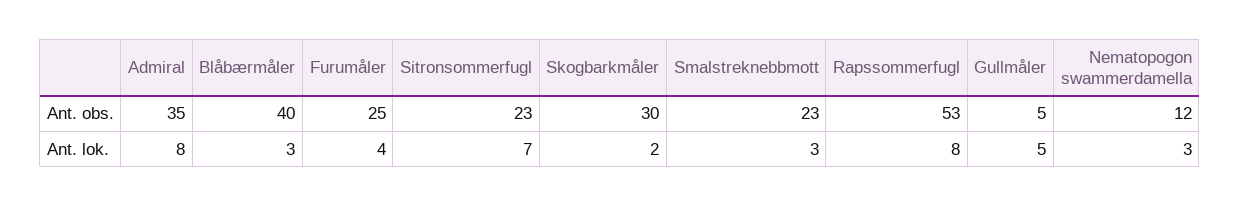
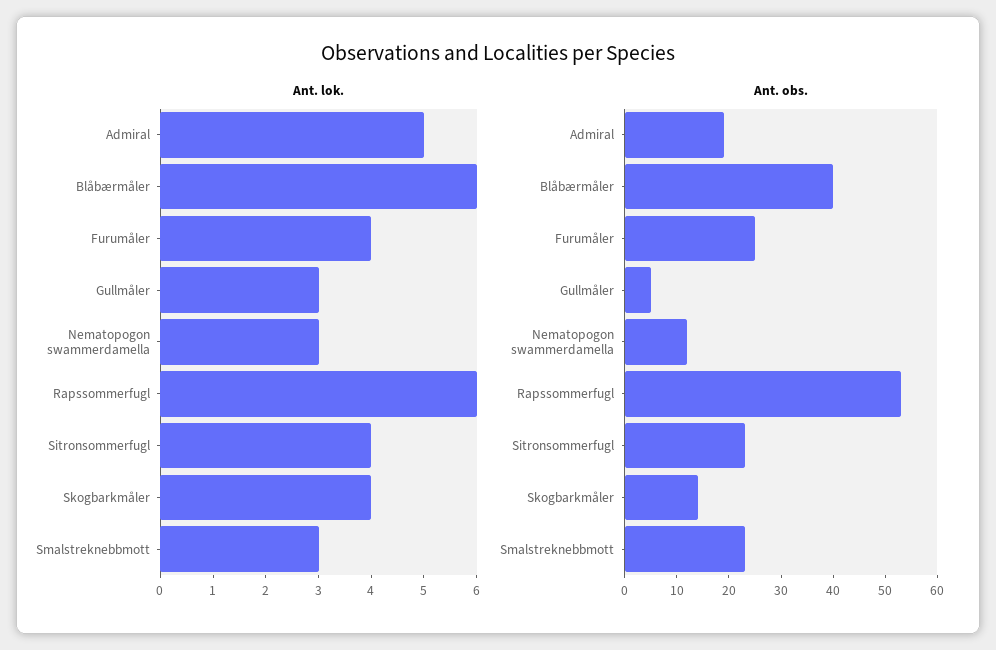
  {
    "Ant. obs.": {
-     "Admiral": 35,
+     "Admiral": 20,
      "Blåbærmåler": 40,
      "Furumåler": 25,
      "Sitronsommerfugl": 23,
-     "Skogbarkmåler": 30,
+     "Skogbarkmåler": 15,
      "Smalstreknebbmott": 23,
      "Rapssommerfugl": 53,
      "Gullmåler": 5,
      "Nematopogon swammerdamella": 12
    },
    "Ant. lok.": {
-     "Admiral": 8,
+     "Admiral": 5,
-     "Blåbærmåler": 3,
+     "Blåbærmåler": 6,
      "Furumåler": 4,
-     "Sitronsommerfugl": 7,
+     "Sitronsommerfugl": 4,
-     "Skogbarkmåler": 2,
+     "Skogbarkmåler": 4,
      "Smalstreknebbmott": 3,
-     "Rapssommerfugl": 8,
+     "Rapssommerfugl": 6,
-     "Gullmåler": 5,
+     "Gullmåler": 3,
      "Nematopogon swammerdamella": 3
    }
  }

